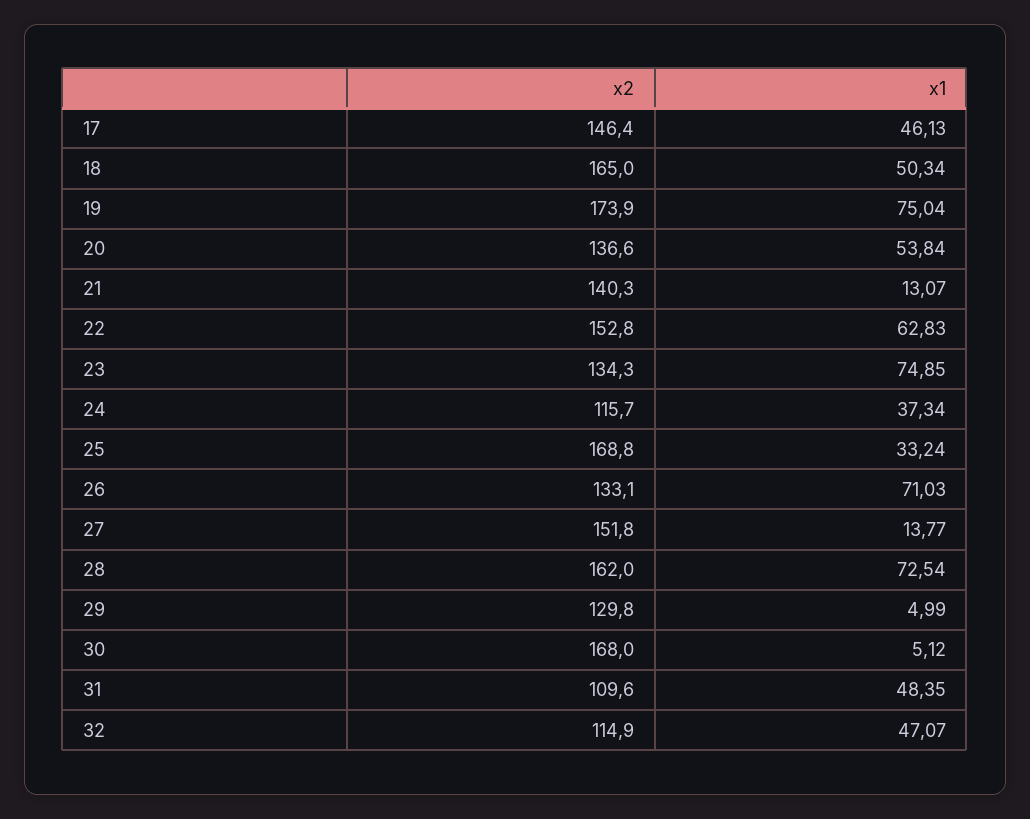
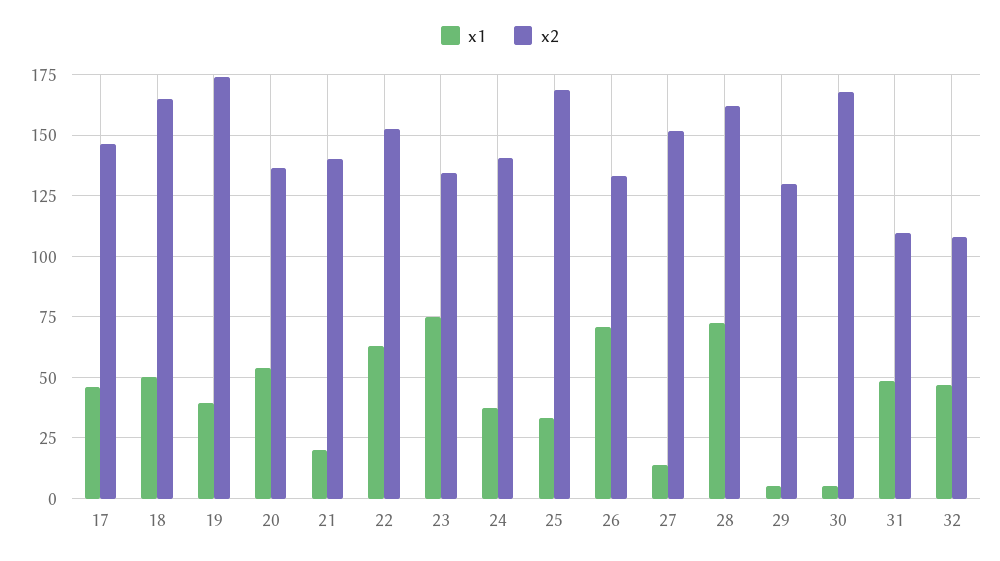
  {
    "x2": {
      "17": 146.4,
      "18": 165,
      "19": 173.9,
      "20": 136.6,
      "21": 140.3,
      "22": 152.8,
      "23": 134.3,
-     "24": 115.7,
+     "24": 140,
      "25": 168.8,
      "26": 133.1,
      "27": 151.8,
      "28": 162,
      "29": 129.8,
      "30": 168,
      "31": 109.6,
-     "32": 114.9
+     "32": 107.5
    },
    "x1": {
      "17": 46.13,
      "18": 50.34,
-     "19": 75.04,
+     "19": 40,
      "20": 53.84,
-     "21": 13.07,
+     "21": 20,
      "22": 62.83,
      "23": 74.85,
      "24": 37.34,
      "25": 33.24,
      "26": 71.03,
      "27": 13.77,
      "28": 72.54,
      "29": 4.99,
      "30": 5.12,
      "31": 48.35,
      "32": 47.07
    }
  }

